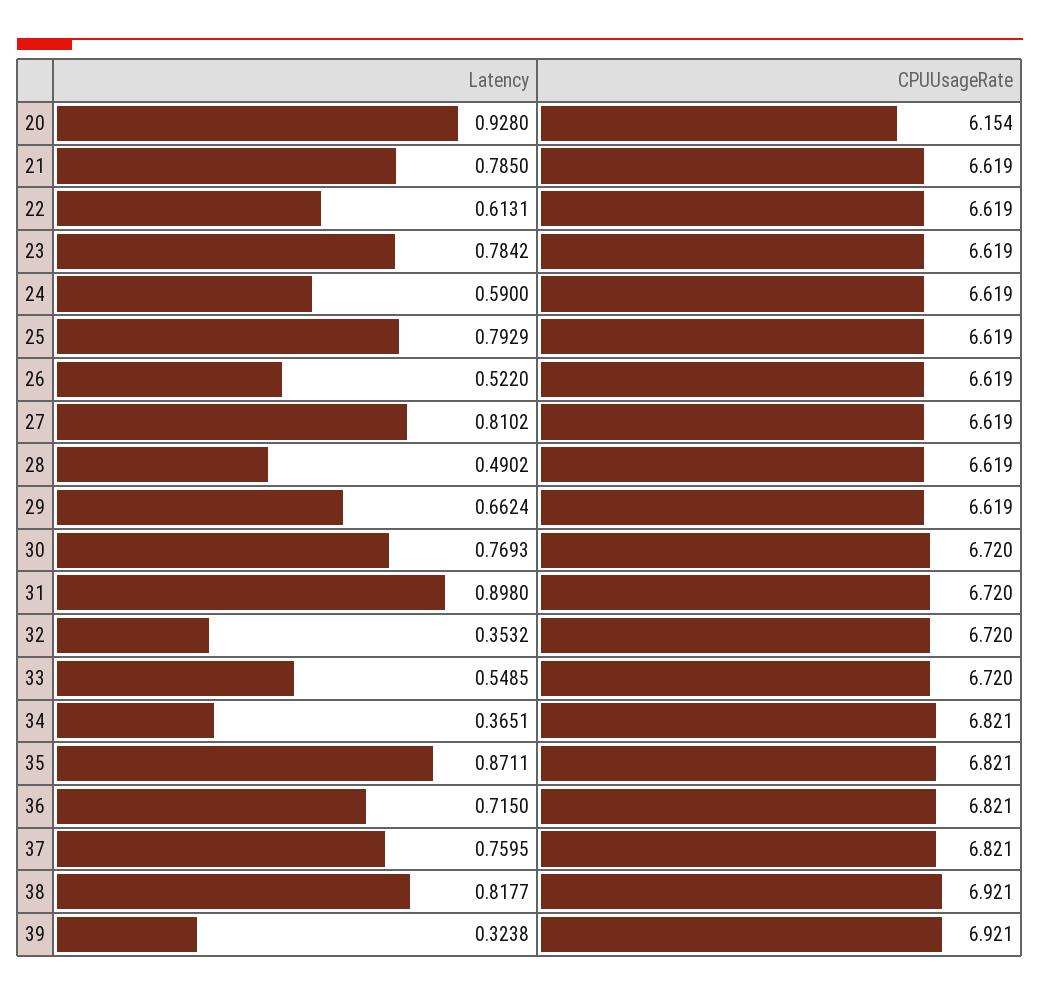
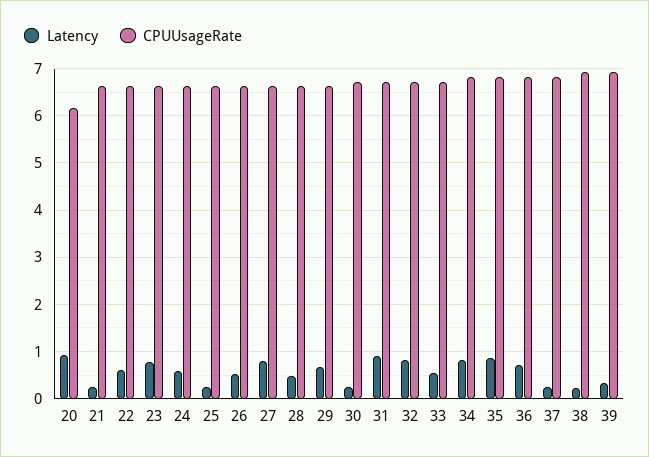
  {
    "Latency": {
      "20": 0.928,
-     "21": 0.785,
+     "21": 0.2,
      "22": 0.6131,
      "23": 0.7842,
      "24": 0.59,
-     "25": 0.7929,
+     "25": 0.2,
      "26": 0.522,
      "27": 0.8102,
      "28": 0.4902,
      "29": 0.6624,
-     "30": 0.7693,
+     "30": 0.2,
      "31": 0.898,
-     "32": 0.3532,
+     "32": 0.8,
      "33": 0.5485,
-     "34": 0.3651,
+     "34": 0.8,
      "35": 0.8711,
      "36": 0.715,
-     "37": 0.7595,
+     "37": 0.2,
-     "38": 0.8177,
+     "38": 0.2,
      "39": 0.3238
    },
    "CPUUsageRate": {
      "20": 6.154,
      "21": 6.619,
      "22": 6.619,
      "23": 6.619,
      "24": 6.619,
      "25": 6.619,
      "26": 6.619,
      "27": 6.619,
      "28": 6.619,
      "29": 6.619,
      "30": 6.72,
      "31": 6.72,
      "32": 6.72,
      "33": 6.72,
      "34": 6.821,
      "35": 6.821,
      "36": 6.821,
      "37": 6.821,
      "38": 6.921,
      "39": 6.921
    }
  }

